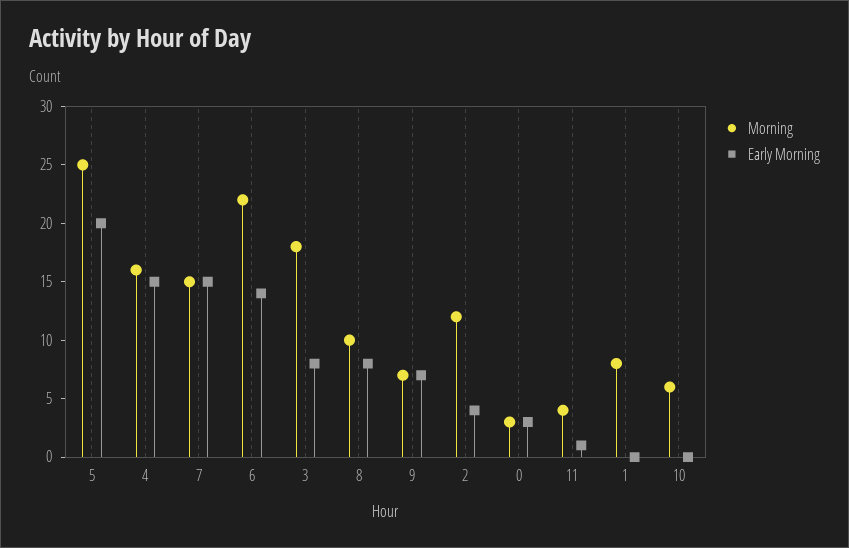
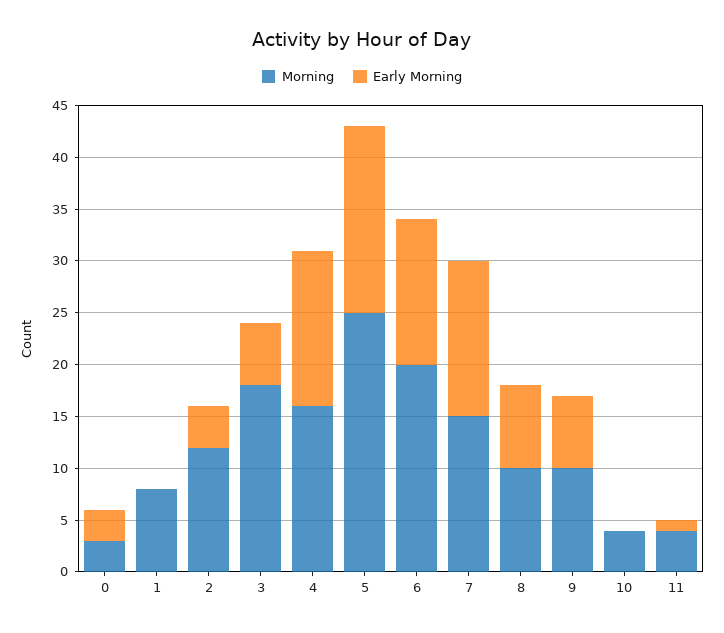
  {
    "Morning": {
      "5": 25,
      "4": 16,
      "7": 15,
-     "6": 22,
+     "6": 20,
      "3": 18,
      "8": 10,
-     "9": 7,
+     "9": 10,
      "2": 12,
      "0": 3,
      "11": 4,
      "1": 8,
-     "10": 6
+     "10": 4
    },
    "Early Morning": {
-     "5": 20,
+     "5": 18,
      "4": 15,
      "7": 15,
      "6": 14,
-     "3": 8,
+     "3": 6,
      "8": 8,
      "9": 7,
      "2": 4,
      "0": 3,
      "11": 1,
      "1": 0,
      "10": 0
    }
  }

